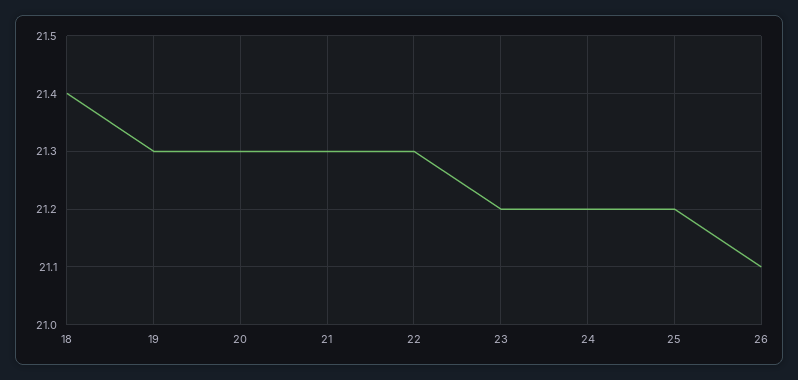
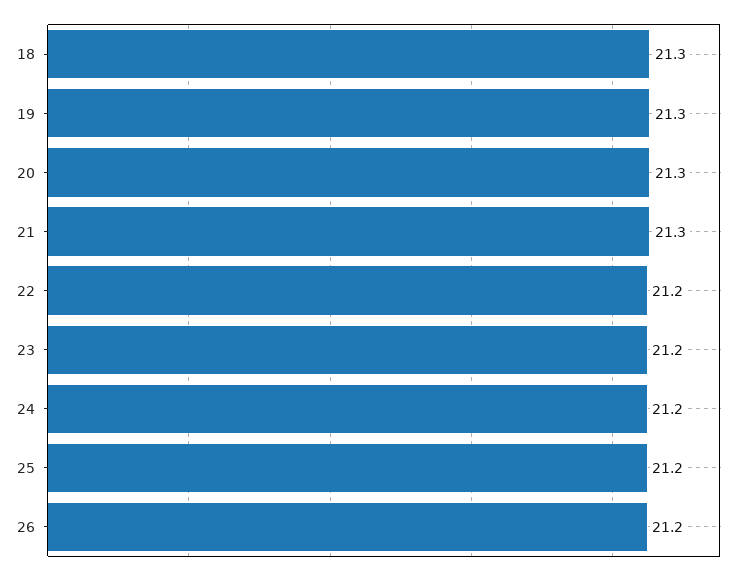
  {
-   "18": 21.4,
+   "18": 21.3,
    "19": 21.3,
    "20": 21.3,
    "21": 21.3,
-   "22": 21.3,
+   "22": 21.2,
    "23": 21.2,
    "24": 21.2,
    "25": 21.2,
-   "26": 21.1
+   "26": 21.2
  }

